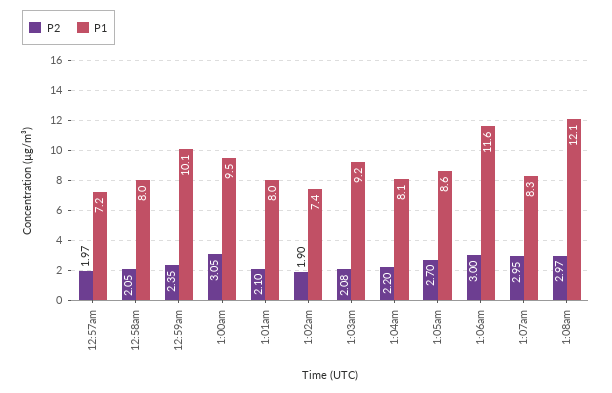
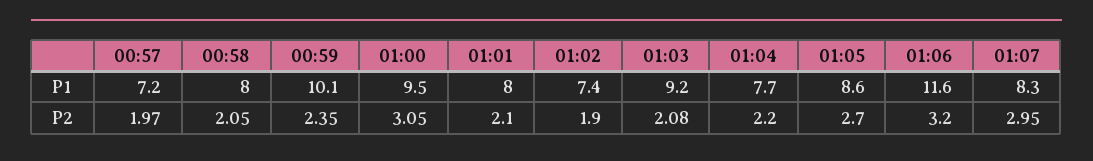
  {
    "P2": {
      "12:57am": 1.97,
      "12:58am": 2.05,
      "12:59am": 2.35,
      "1:00am": 3.05,
      "1:01am": 2.1,
      "1:02am": 1.9,
      "1:03am": 2.08,
      "1:04am": 2.2,
      "1:05am": 2.7,
-     "1:06am": 3,
+     "1:06am": 3.2,
-     "1:07am": 2.95,
+     "1:07am": 2.95
-     "1:08am": 2.97
    },
    "P1": {
      "12:57am": 7.2,
      "12:58am": 8,
      "12:59am": 10.1,
      "1:00am": 9.5,
      "1:01am": 8,
      "1:02am": 7.4,
      "1:03am": 9.2,
-     "1:04am": 8.1,
+     "1:04am": 7.7,
      "1:05am": 8.6,
      "1:06am": 11.6,
-     "1:07am": 8.3,
+     "1:07am": 8.3
-     "1:08am": 12.1
    }
  }

